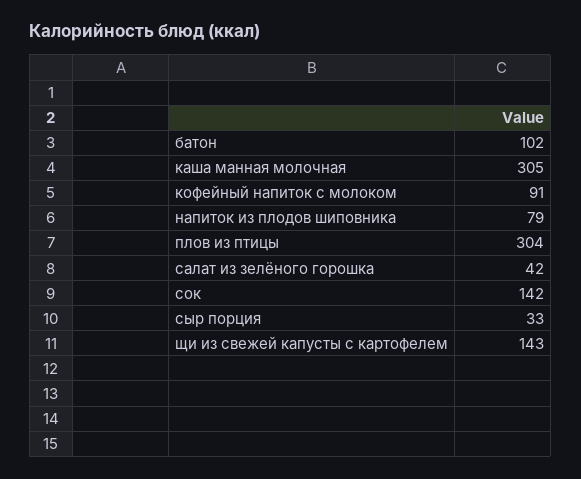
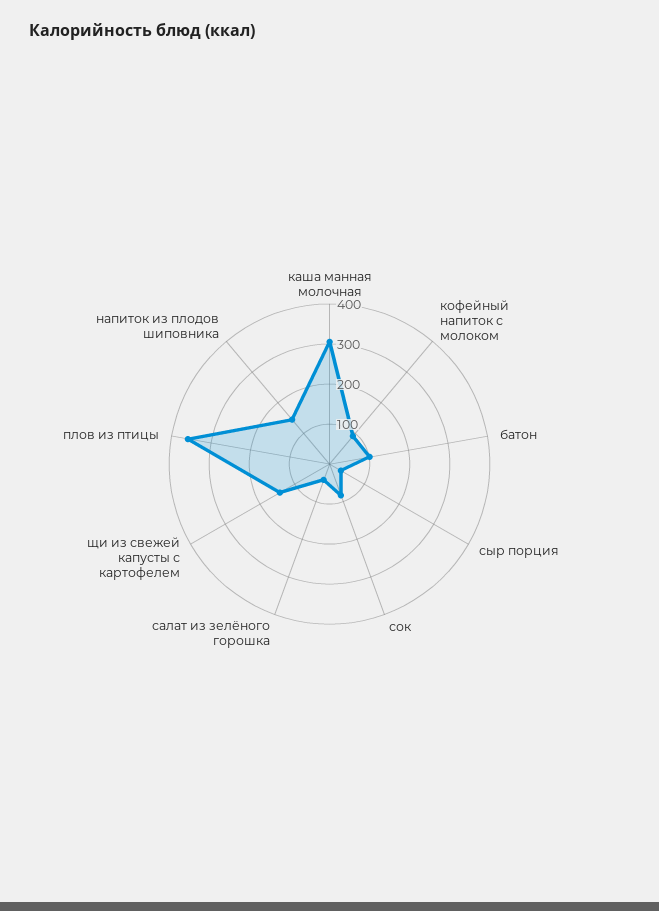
  {
    "батон": 102,
    "каша манная молочная": 305,
    "кофейный напиток с молоком": 91,
-   "напиток из плодов шиповника": 79,
+   "напиток из плодов шиповника": 140,
-   "плов из птицы": 304,
+   "плов из птицы": 360,
    "салат из зелёного горошка": 42,
-   "сок": 142,
+   "сок": 80,
    "сыр порция": 33,
    "щи из свежей капусты с картофелем": 143
  }

